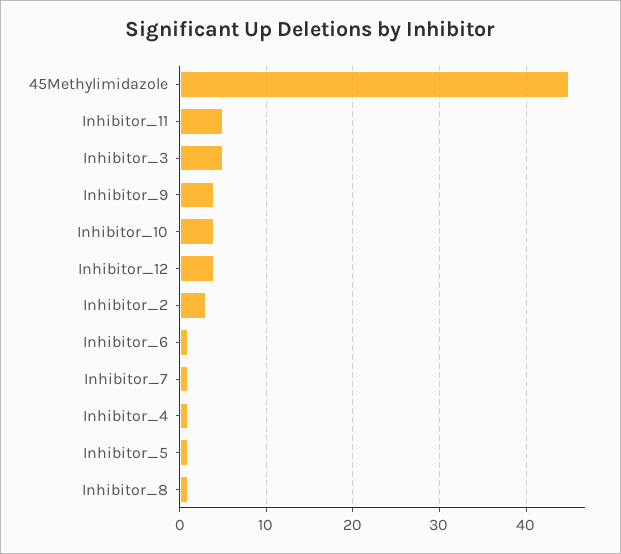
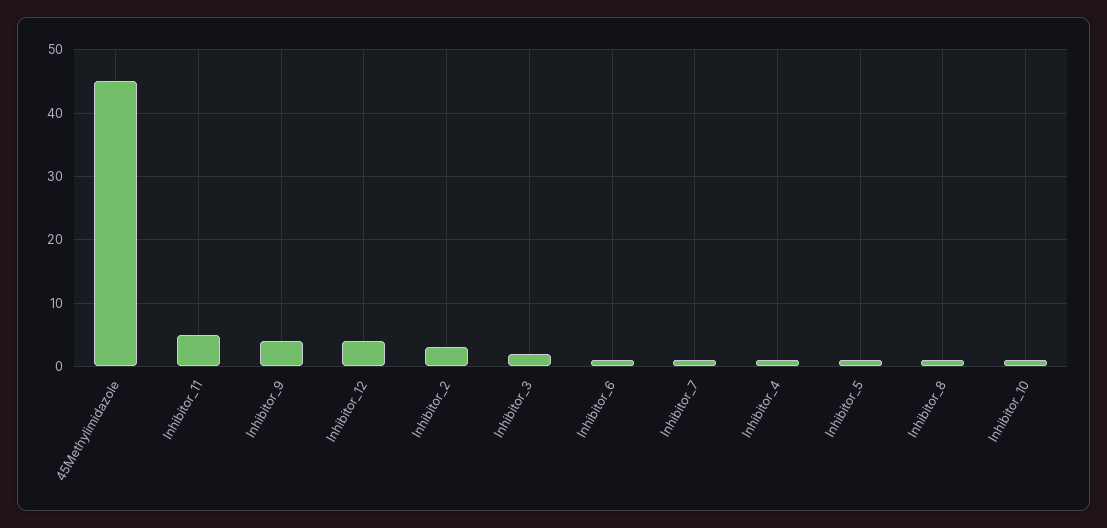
  {
    "45Methylimidazole": 45,
    "Inhibitor_11": 5,
-   "Inhibitor_3": 5,
+   "Inhibitor_3": 2,
    "Inhibitor_9": 4,
-   "Inhibitor_10": 4,
+   "Inhibitor_10": 1,
    "Inhibitor_12": 4,
    "Inhibitor_2": 3,
    "Inhibitor_6": 1,
    "Inhibitor_7": 1,
    "Inhibitor_4": 1,
    "Inhibitor_5": 1,
    "Inhibitor_8": 1
  }

